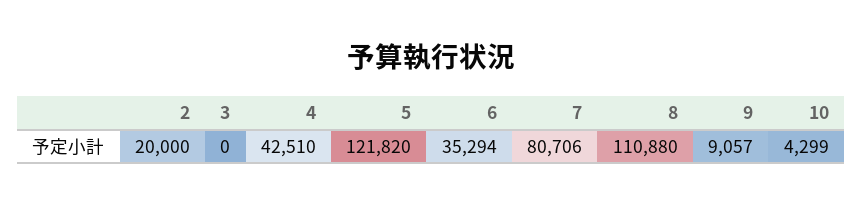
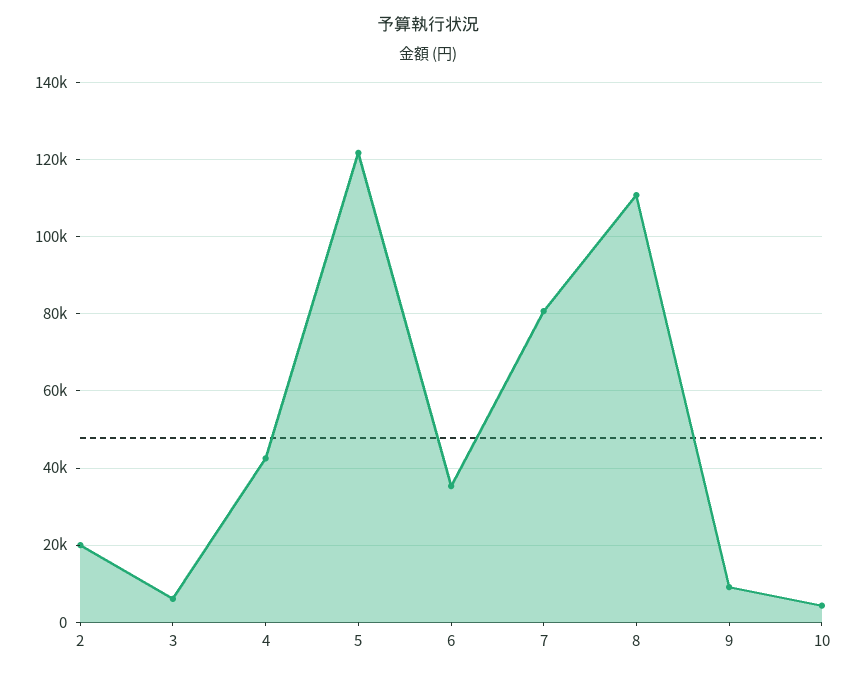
  {
    "2": 20000,
-   "3": 0,
+   "3": 6000,
    "4": 42510,
    "5": 121820,
    "6": 35294,
    "7": 80706,
    "8": 110880,
    "9": 9057,
    "10": 4299
  }

